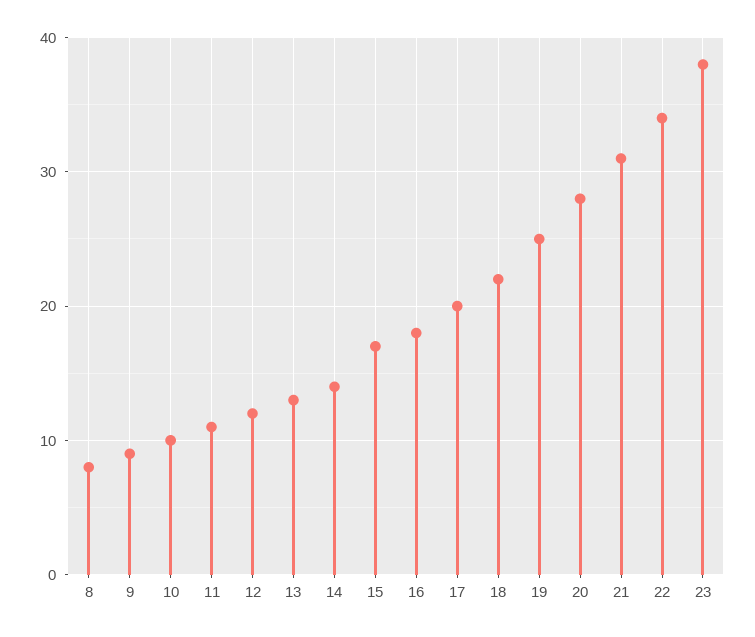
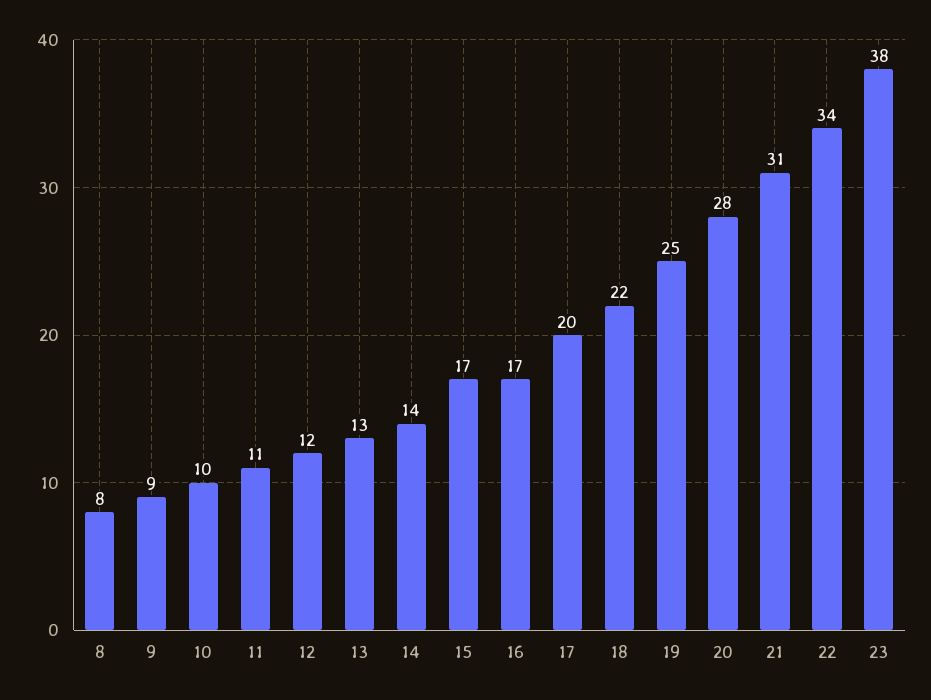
  {
    "8": 8,
    "9": 9,
    "10": 10,
    "11": 11,
    "12": 12,
    "13": 13,
    "14": 14,
    "15": 17,
-   "16": 18,
+   "16": 17,
    "17": 20,
    "18": 22,
    "19": 25,
    "20": 28,
    "21": 31,
    "22": 34,
    "23": 38
  }

